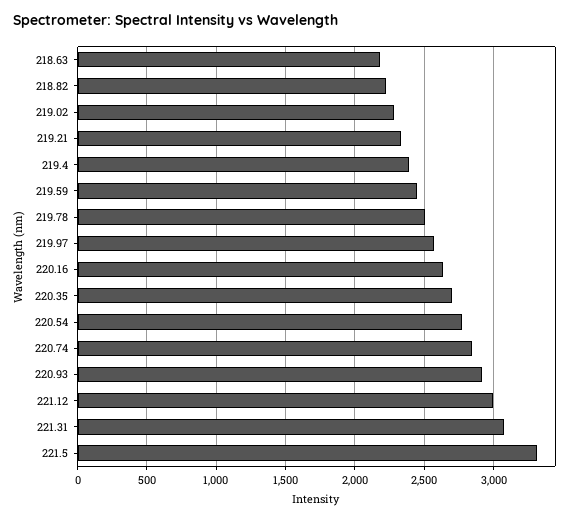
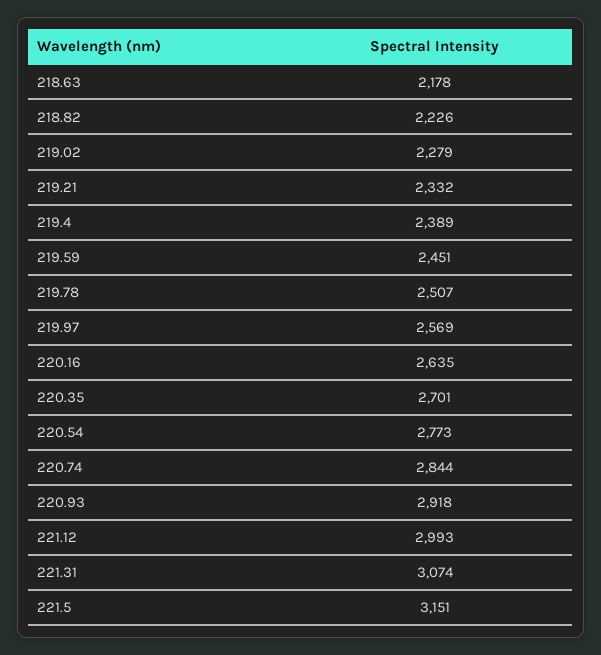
  {
    "218.63": 2178,
    "218.82": 2226,
    "219.02": 2279,
    "219.21": 2332,
    "219.4": 2389,
    "219.59": 2451,
    "219.78": 2507,
    "219.97": 2569,
    "220.16": 2635,
    "220.35": 2701,
    "220.54": 2773,
    "220.74": 2844,
    "220.93": 2918,
    "221.12": 2993,
    "221.31": 3074,
-   "221.5": 3300
+   "221.5": 3151
  }

